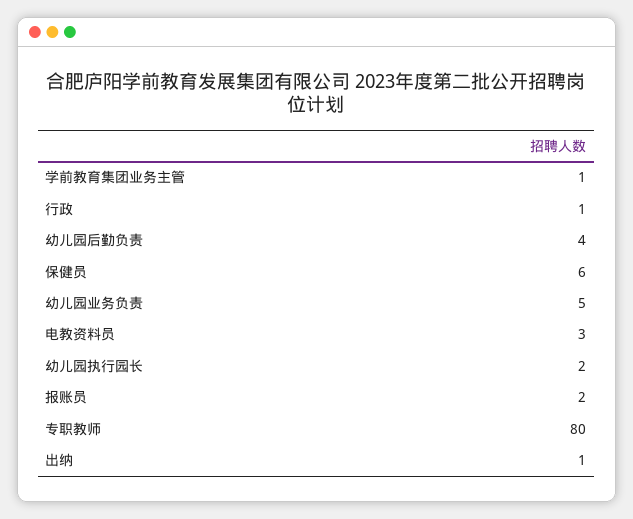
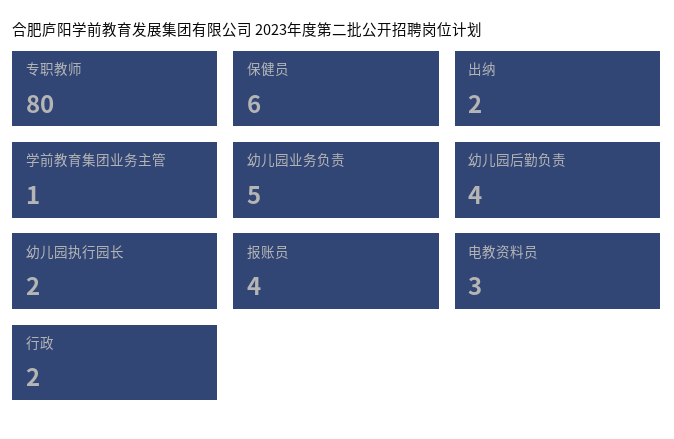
  {
    "学前教育集团业务主管": 1,
-   "行政": 1,
+   "行政": 2,
    "幼儿园后勤负责": 4,
    "保健员": 6,
    "幼儿园业务负责": 5,
    "电教资料员": 3,
    "幼儿园执行园长": 2,
-   "报账员": 2,
+   "报账员": 4,
    "专职教师": 80,
-   "出纳": 1
+   "出纳": 2
  }

